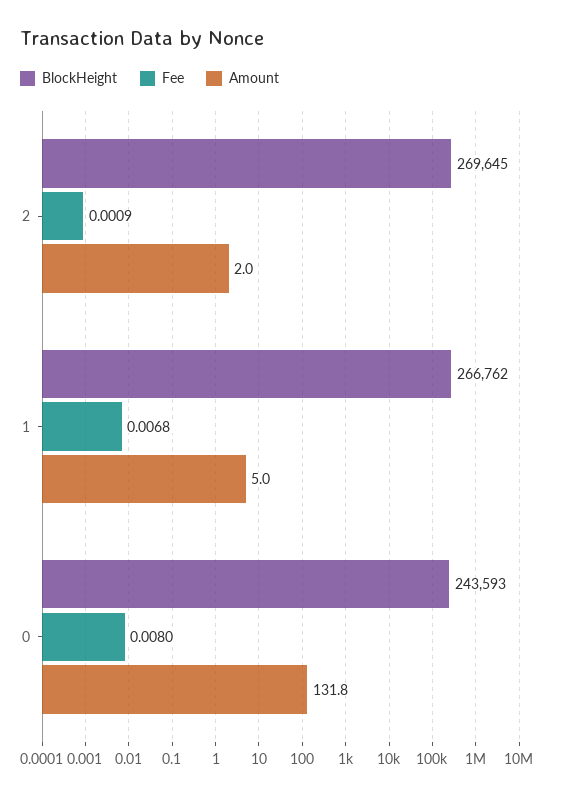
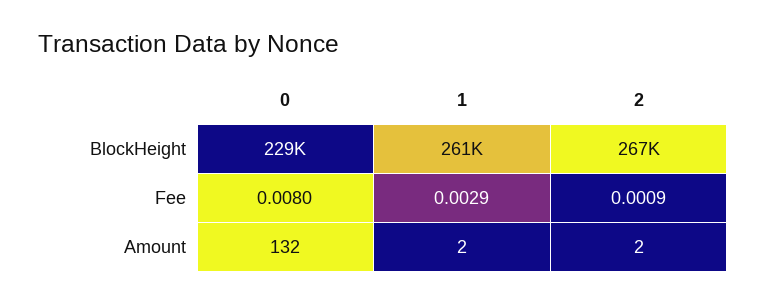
  {
    "BlockHeight": {
-     "2": 269645,
+     "2": 267000,
-     "1": 266762,
+     "1": 261000,
-     "0": 243593
+     "0": 229000
    },
    "Fee": {
      "2": 0.0009,
-     "1": 0.0068,
+     "1": 0.0029,
      "0": 0.008
    },
    "Amount": {
      "2": 2,
-     "1": 5,
+     "1": 2,
      "0": 131.8
    }
  }

